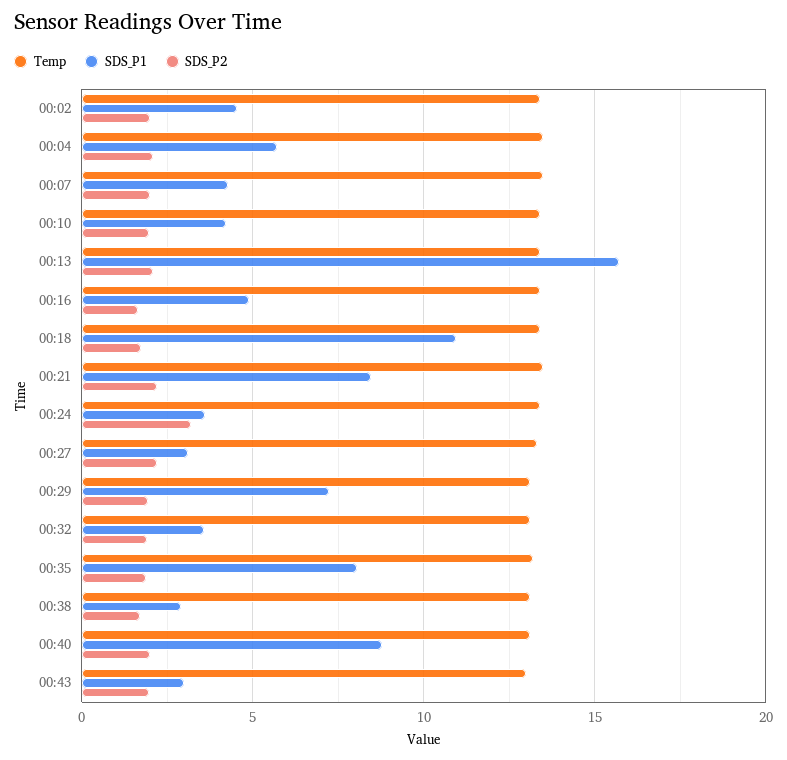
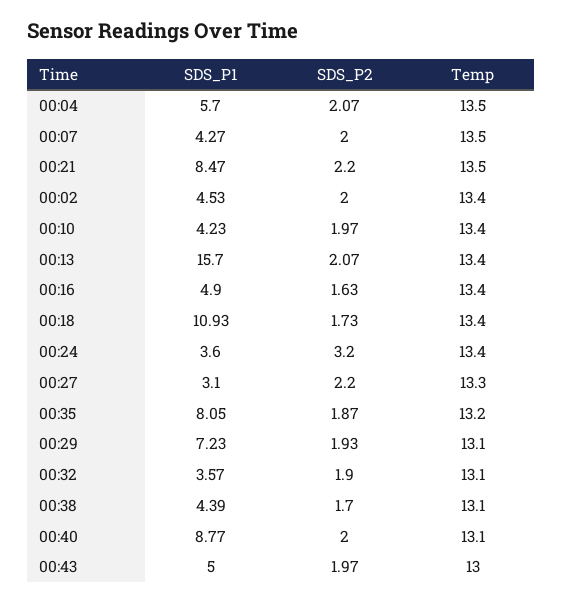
  {
    "Temp": {
      "00:02": 13.4,
      "00:04": 13.5,
      "00:07": 13.5,
      "00:10": 13.4,
      "00:13": 13.4,
      "00:16": 13.4,
      "00:18": 13.4,
      "00:21": 13.5,
      "00:24": 13.4,
      "00:27": 13.3,
      "00:29": 13.1,
      "00:32": 13.1,
      "00:35": 13.2,
      "00:38": 13.1,
      "00:40": 13.1,
      "00:43": 13
    },
    "SDS_P1": {
      "00:02": 4.53,
      "00:04": 5.7,
      "00:07": 4.27,
      "00:10": 4.23,
      "00:13": 15.7,
      "00:16": 4.9,
      "00:18": 10.93,
      "00:21": 8.47,
      "00:24": 3.6,
      "00:27": 3.1,
      "00:29": 7.23,
      "00:32": 3.57,
      "00:35": 8.05,
-     "00:38": 3,
+     "00:38": 4.39,
      "00:40": 8.77,
-     "00:43": 3
+     "00:43": 5
    },
    "SDS_P2": {
      "00:02": 2,
      "00:04": 2.07,
      "00:07": 2,
      "00:10": 1.97,
      "00:13": 2.07,
      "00:16": 1.63,
      "00:18": 1.73,
      "00:21": 2.2,
      "00:24": 3.2,
      "00:27": 2.2,
      "00:29": 1.93,
      "00:32": 1.9,
      "00:35": 1.87,
      "00:38": 1.7,
      "00:40": 2,
      "00:43": 1.97
    }
  }

